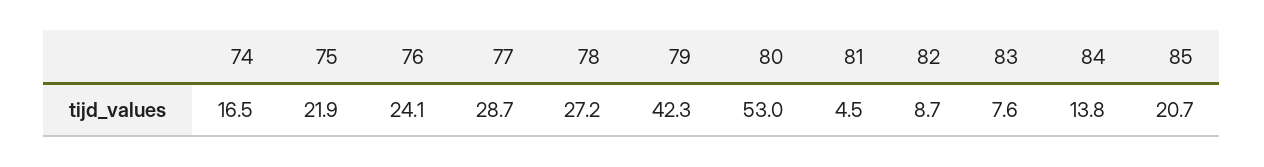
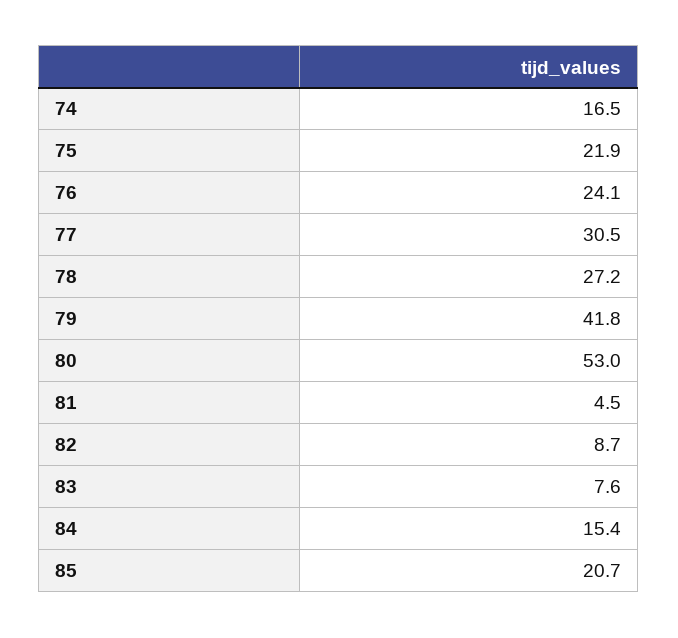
  {
    "74": 16.5,
    "75": 21.9,
    "76": 24.1,
-   "77": 28.7,
+   "77": 30.5,
    "78": 27.2,
-   "79": 42.3,
+   "79": 41.8,
    "80": 53,
    "81": 4.5,
    "82": 8.7,
    "83": 7.6,
-   "84": 13.8,
+   "84": 15.4,
    "85": 20.7
  }

